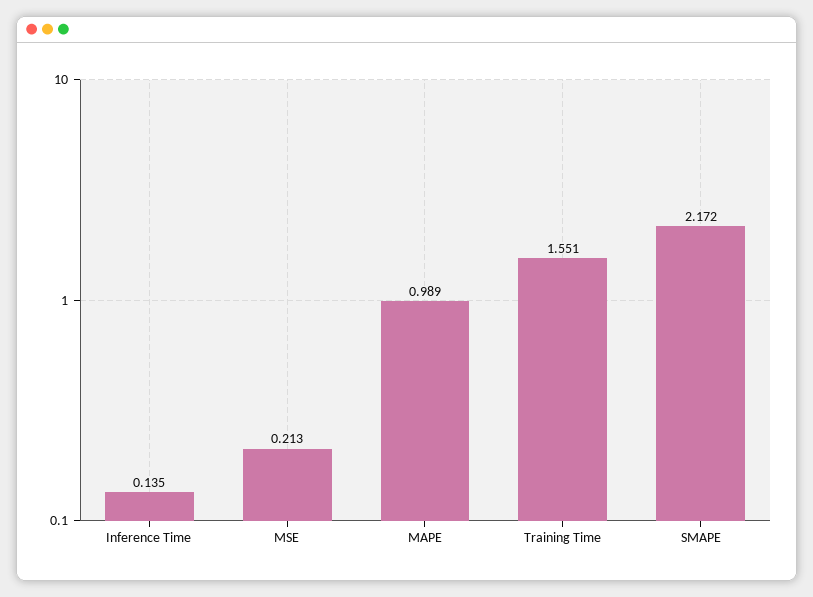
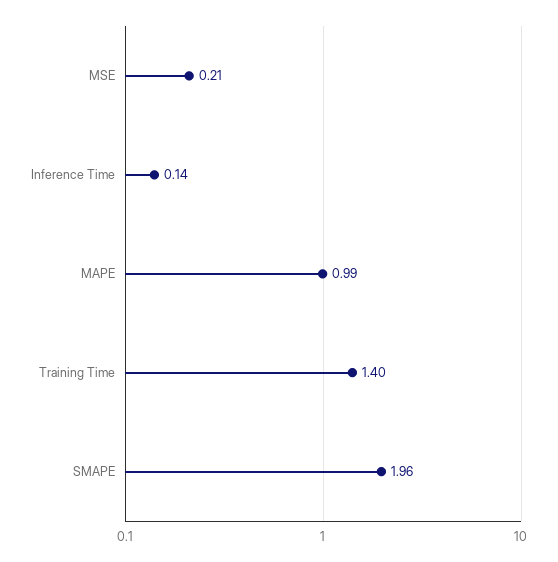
  {
    "Inference Time": 0.135,
    "MSE": 0.213,
    "MAPE": 0.989,
-   "Training Time": 1.551,
+   "Training Time": 1.4,
-   "SMAPE": 2.172
+   "SMAPE": 1.96
  }

